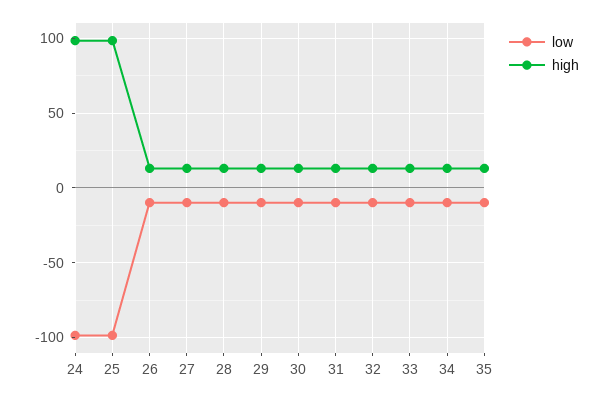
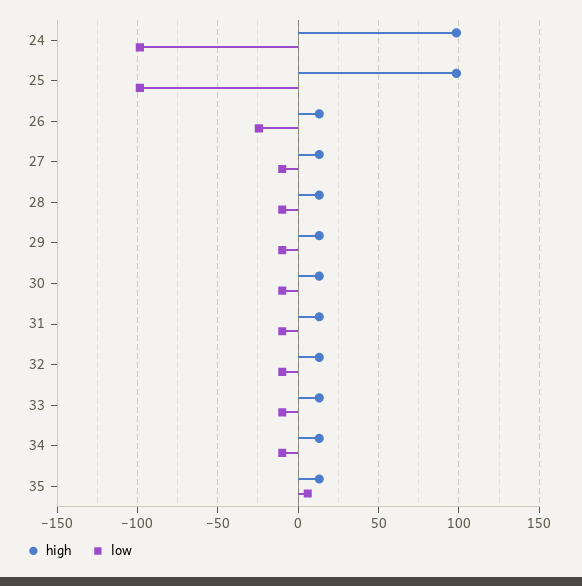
  {
    "low": {
      "24": -100,
      "25": -100,
-     "26": -10,
+     "26": -25,
      "27": -10,
      "28": -10,
      "29": -10,
      "30": -10,
      "31": -10,
      "32": -10,
      "33": -10,
      "34": -10,
-     "35": -10
+     "35": 5
    },
    "high": {
      "24": 100,
      "25": 100,
      "26": 15,
      "27": 15,
      "28": 15,
      "29": 15,
      "30": 15,
      "31": 15,
      "32": 15,
      "33": 15,
      "34": 15,
      "35": 15
    }
  }

